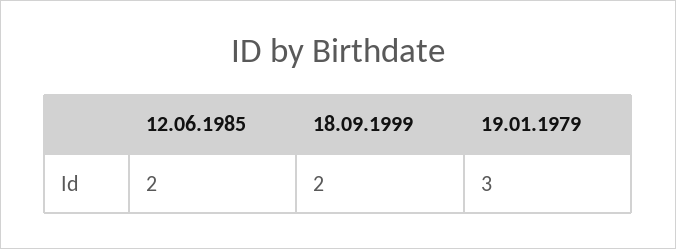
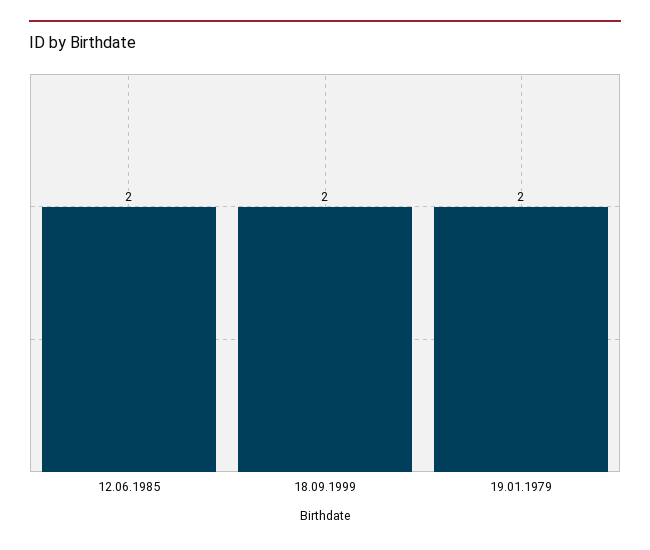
  {
    "12.06.1985": 2,
    "18.09.1999": 2,
-   "19.01.1979": 3
+   "19.01.1979": 2
  }

